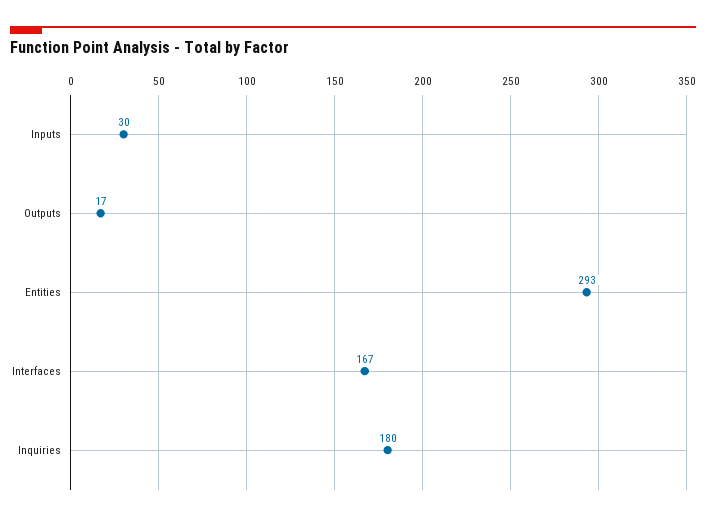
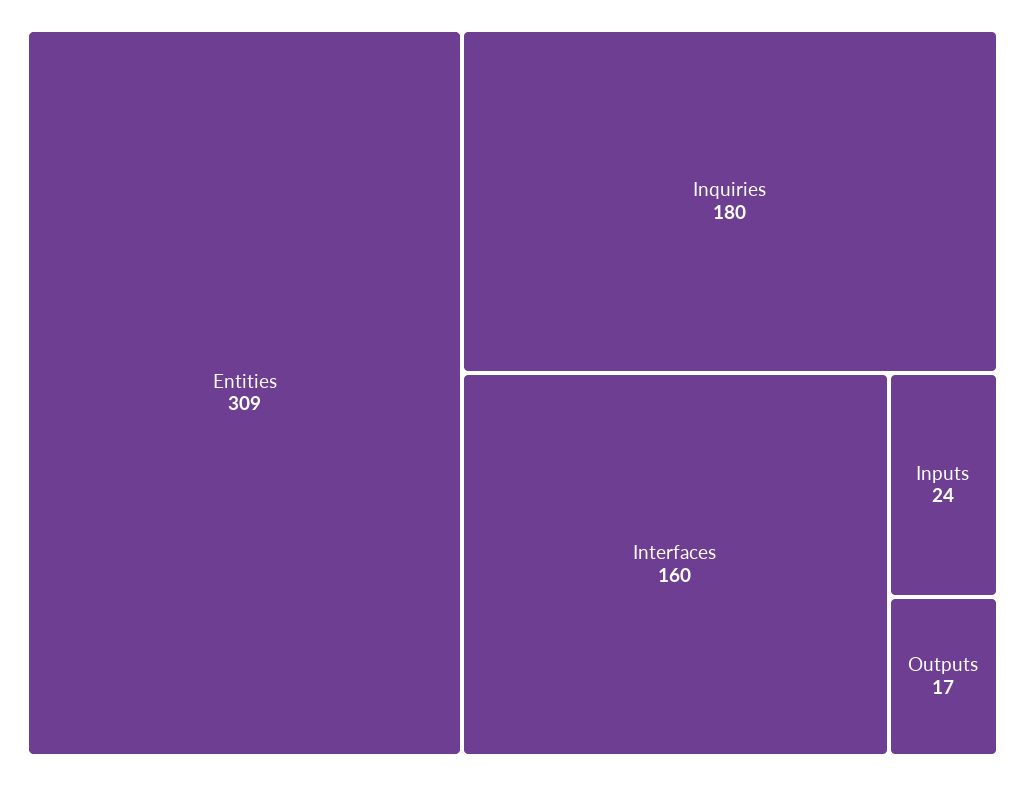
  {
-   "Inputs": 30,
+   "Inputs": 24,
    "Outputs": 17,
-   "Entities": 293,
+   "Entities": 309,
-   "Interfaces": 167,
+   "Interfaces": 160,
    "Inquiries": 180
  }

